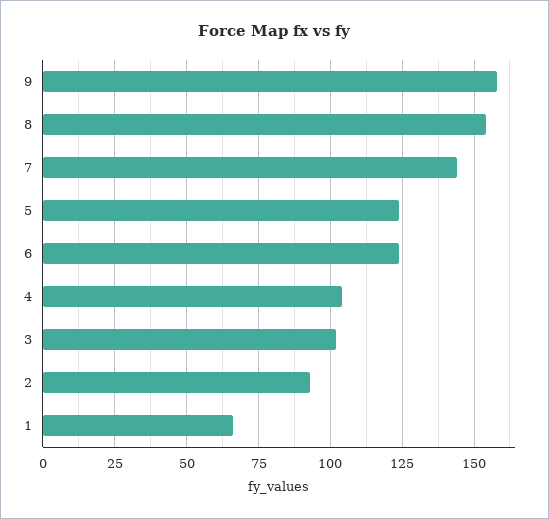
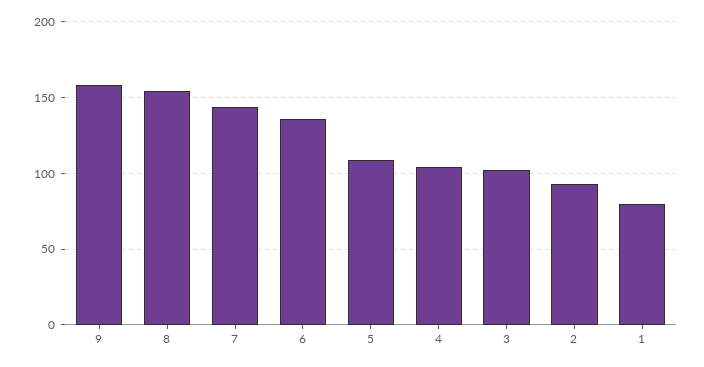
  {
    "9": 160,
    "8": 155,
    "7": 145,
-   "5": 125,
+   "5": 110,
-   "6": 125,
+   "6": 135,
    "4": 105,
    "3": 100,
    "2": 95,
-   "1": 65
+   "1": 80
  }

